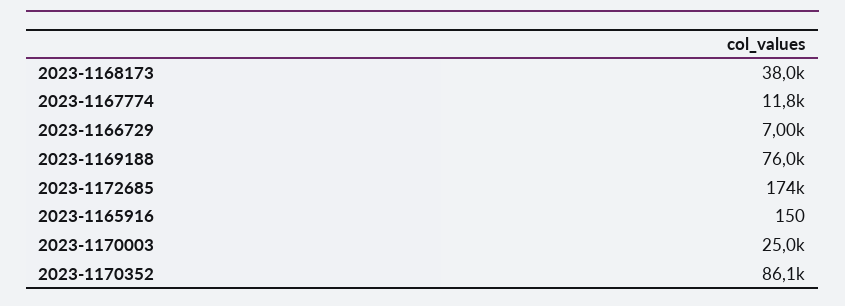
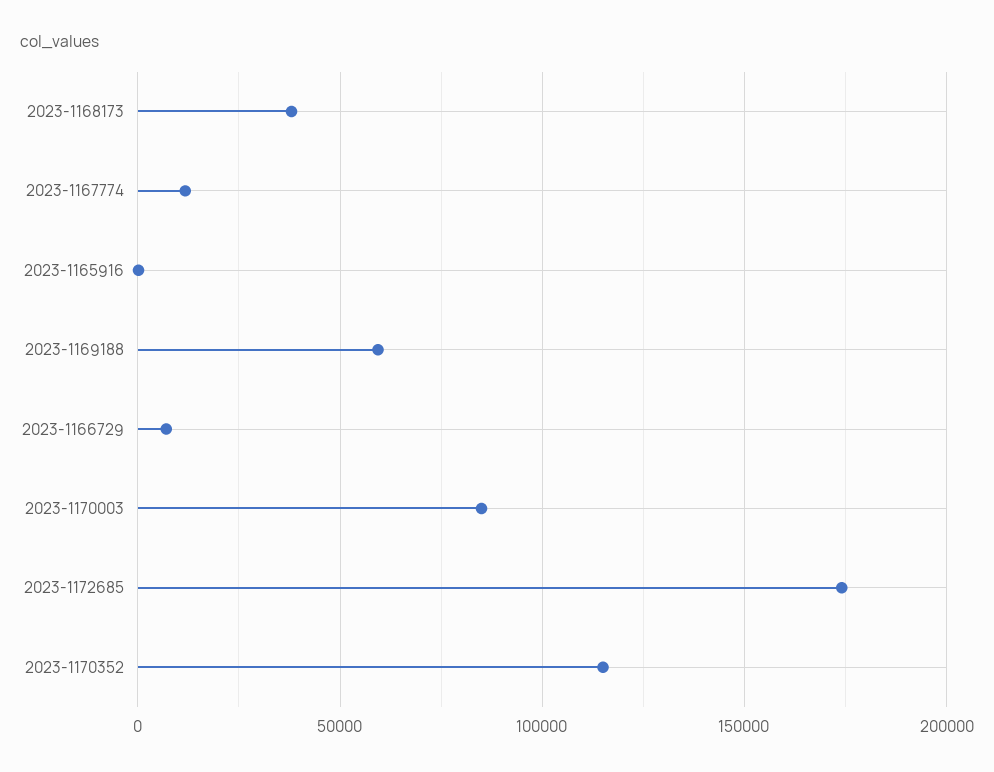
  {
    "2023-1168173": 38000,
    "2023-1167774": 11800,
    "2023-1166729": 7000,
-   "2023-1169188": 76000,
+   "2023-1169188": 60000,
    "2023-1172685": 174000,
    "2023-1165916": 150,
-   "2023-1170003": 25000,
+   "2023-1170003": 85000,
-   "2023-1170352": 86100
+   "2023-1170352": 115000
  }

